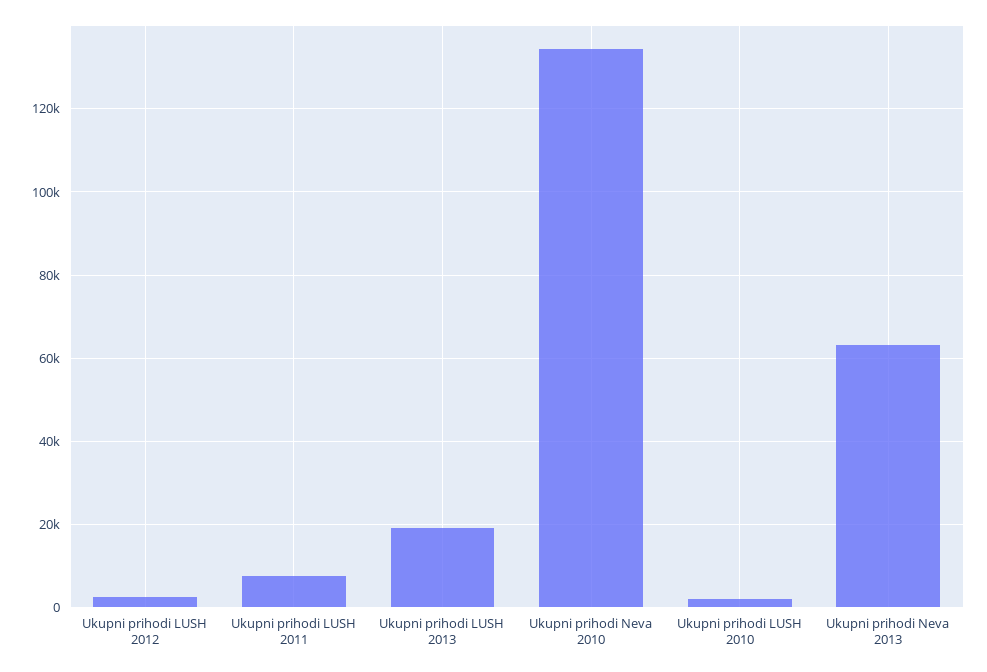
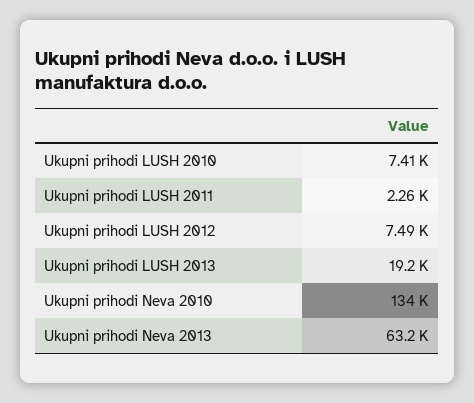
  {
-   "Ukupni prihodi LUSH 2012": 2000,
+   "Ukupni prihodi LUSH 2012": 7490,
-   "Ukupni prihodi LUSH 2011": 8000,
+   "Ukupni prihodi LUSH 2011": 2260,
    "Ukupni prihodi LUSH 2013": 19200,
    "Ukupni prihodi Neva 2010": 134000,
-   "Ukupni prihodi LUSH 2010": 2000,
+   "Ukupni prihodi LUSH 2010": 7410,
    "Ukupni prihodi Neva 2013": 63200
  }

